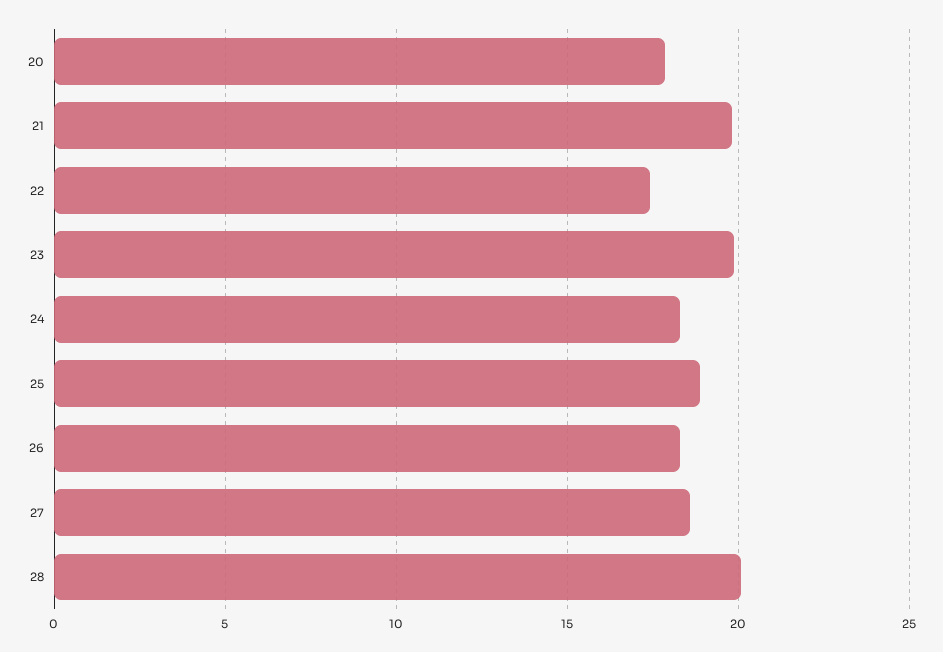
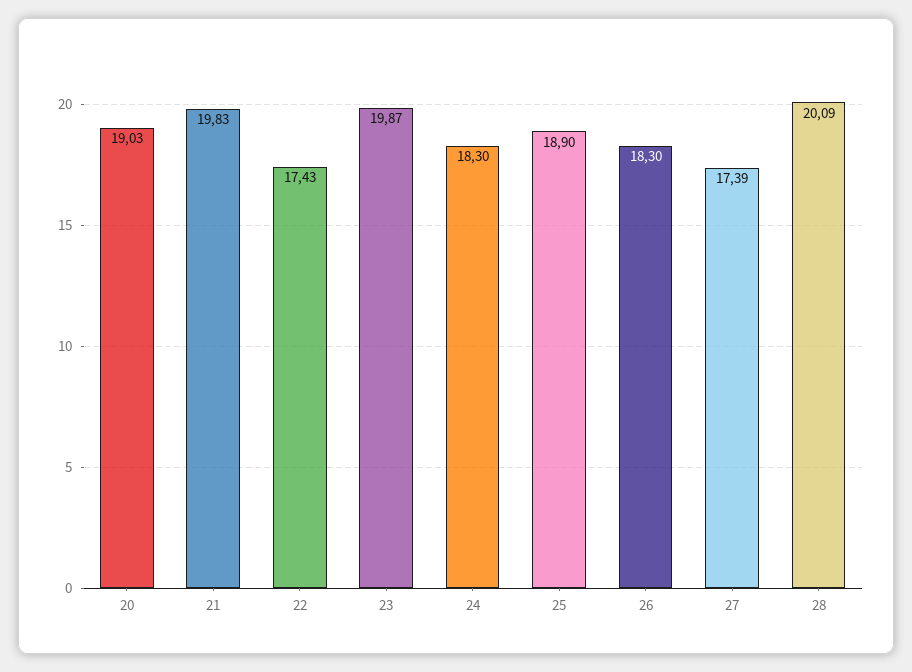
  {
-   "20": 18,
+   "20": 19.03,
    "21": 19.83,
    "22": 17.43,
    "23": 19.87,
    "24": 18.3,
    "25": 18.9,
    "26": 18.3,
-   "27": 18.5,
+   "27": 17.39,
    "28": 20.09
  }

